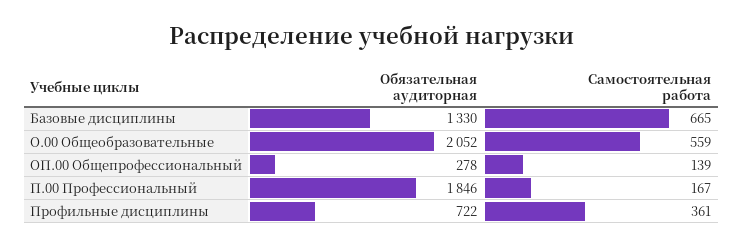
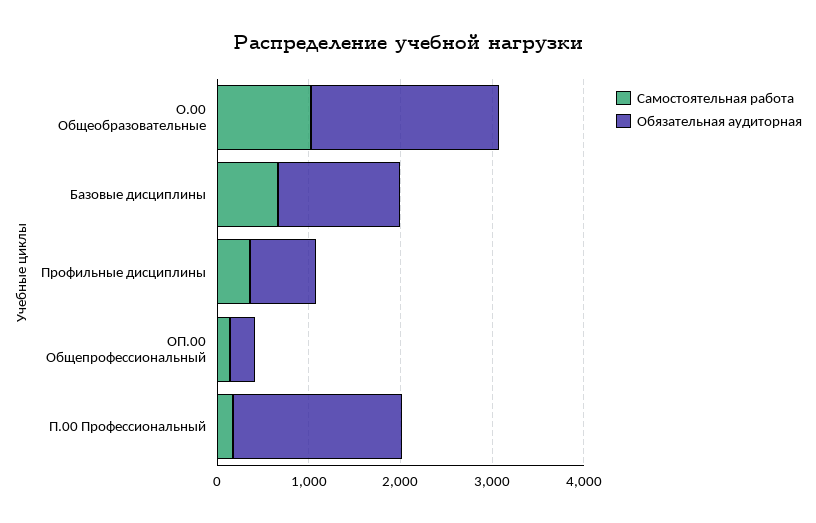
  {
    "Обязательная аудиторная": {
      "Базовые дисциплины": 1330,
      "О.00 Общеобразовательные": 2052,
      "ОП.00 Общепрофессиональный": 278,
      "П.00 Профессиональный": 1846,
      "Профильные дисциплины": 722
    },
    "Самостоятельная работа": {
      "Базовые дисциплины": 665,
-     "О.00 Общеобразовательные": 559,
+     "О.00 Общеобразовательные": 1000,
      "ОП.00 Общепрофессиональный": 139,
      "П.00 Профессиональный": 167,
      "Профильные дисциплины": 361
    }
  }

